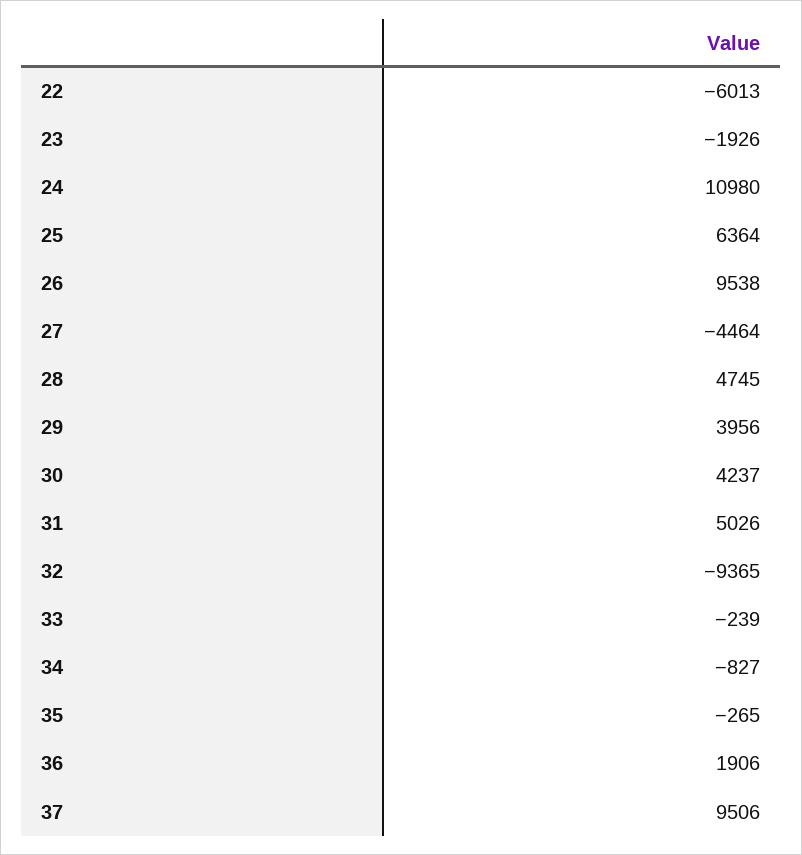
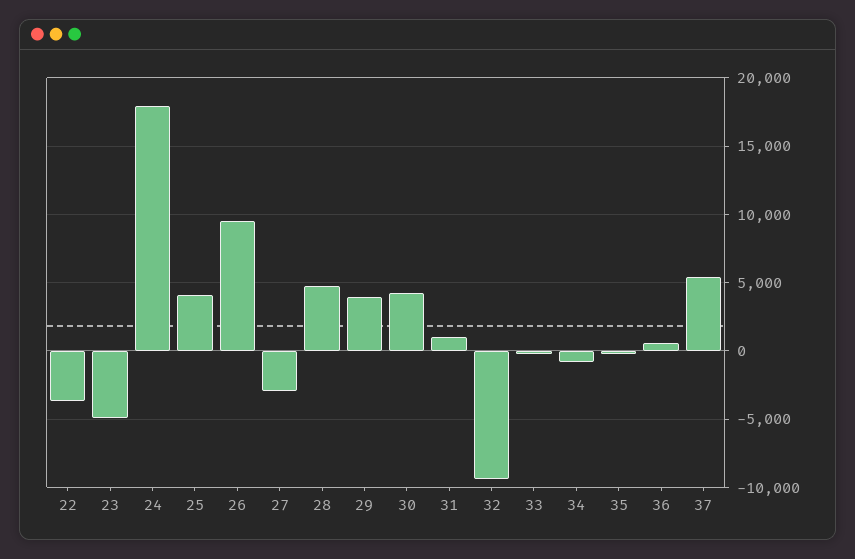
  {
-   "22": -6013,
+   "22": -3500,
-   "23": -1926,
+   "23": -5000,
-   "24": 10980,
+   "24": 18000,
-   "25": 6364,
+   "25": 4000,
    "26": 9538,
-   "27": -4464,
+   "27": -3000,
    "28": 4745,
    "29": 3956,
    "30": 4237,
-   "31": 5026,
+   "31": 1000,
    "32": -9365,
    "33": -239,
    "34": -827,
    "35": -265,
-   "36": 1906,
+   "36": 500,
-   "37": 9506
+   "37": 5500
  }

